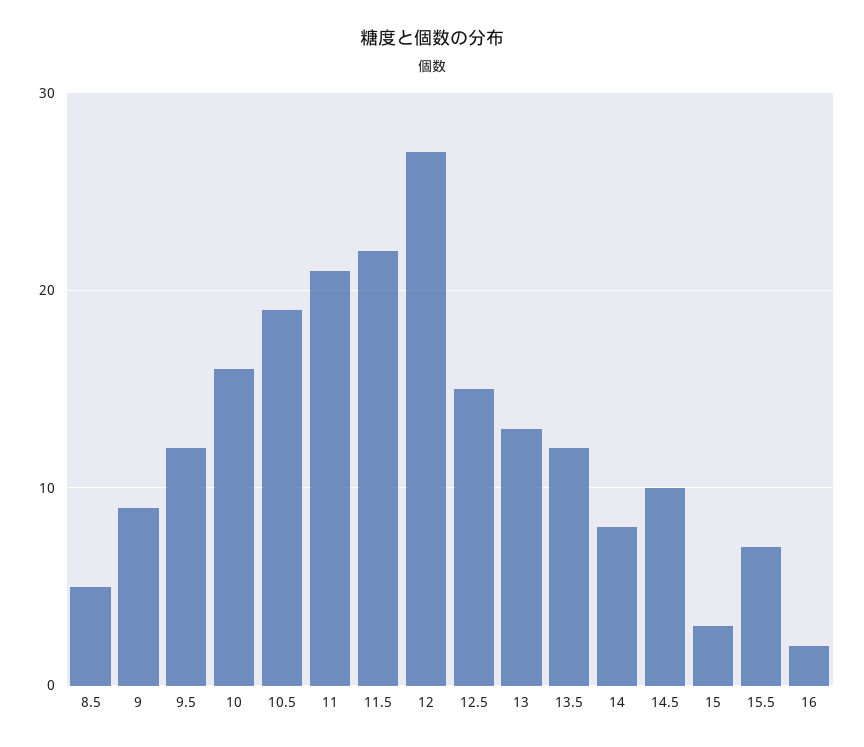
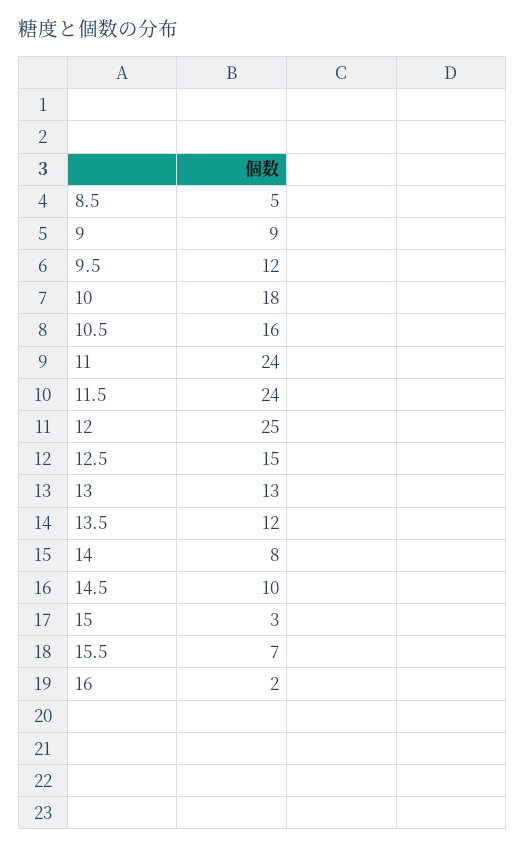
  {
    "8.5": 5,
    "9": 9,
    "9.5": 12,
-   "10": 16,
+   "10": 18,
-   "10.5": 19,
+   "10.5": 16,
-   "11": 21,
+   "11": 24,
-   "11.5": 22,
+   "11.5": 24,
-   "12": 27,
+   "12": 25,
    "12.5": 15,
    "13": 13,
    "13.5": 12,
    "14": 8,
    "14.5": 10,
    "15": 3,
    "15.5": 7,
    "16": 2
  }

